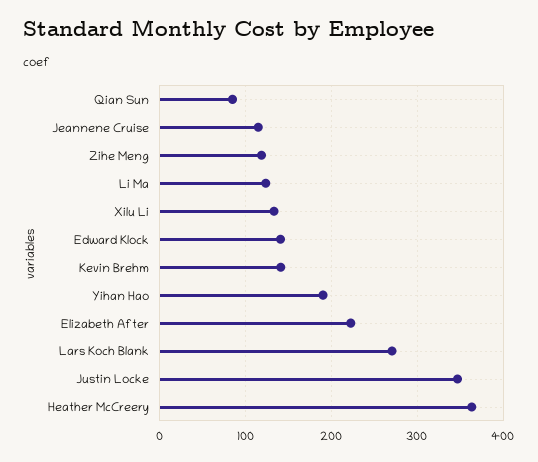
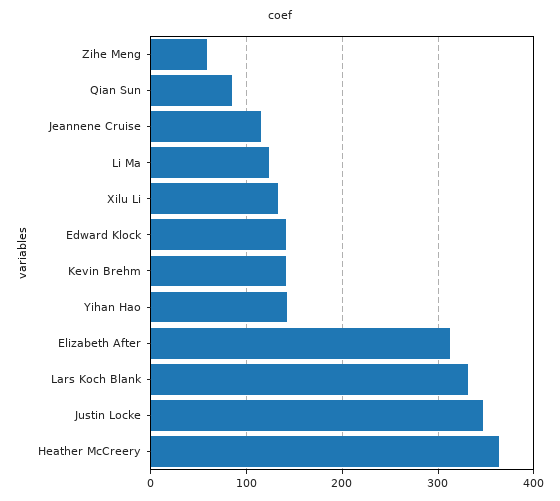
  {
    "Qian Sun": 80,
    "Jeannene Cruise": 110,
-   "Zihe Meng": 120,
+   "Zihe Meng": 60,
    "Li Ma": 120,
    "Xilu Li": 130,
    "Edward Klock": 140,
    "Kevin Brehm": 140,
-   "Yihan Hao": 190,
+   "Yihan Hao": 140,
-   "Elizabeth After": 220,
+   "Elizabeth After": 310,
-   "Lars Koch Blank": 270,
+   "Lars Koch Blank": 330,
    "Justin Locke": 350,
    "Heather McCreery": 360
  }

